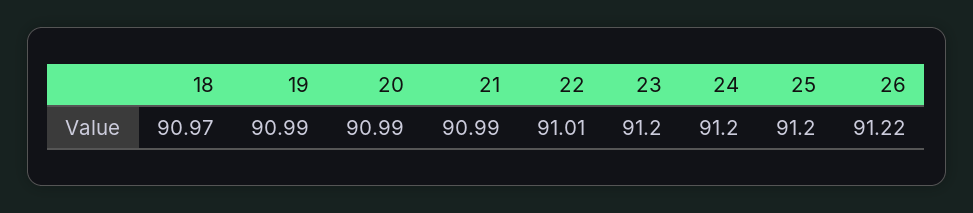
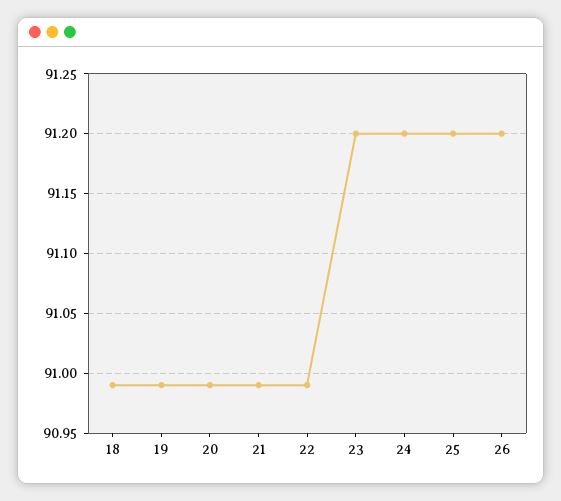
  {
-   "18": 90.97,
+   "18": 90.99,
    "19": 90.99,
    "20": 90.99,
    "21": 90.99,
-   "22": 91.01,
+   "22": 90.99,
    "23": 91.2,
    "24": 91.2,
    "25": 91.2,
-   "26": 91.22
+   "26": 91.2
  }

